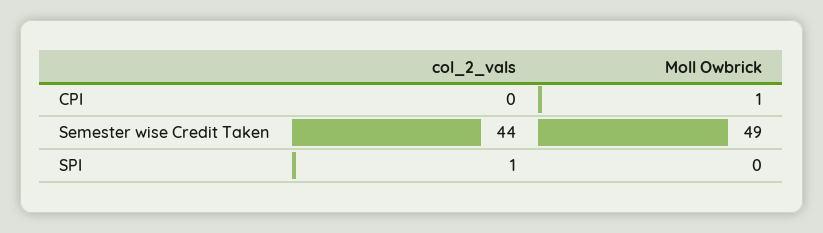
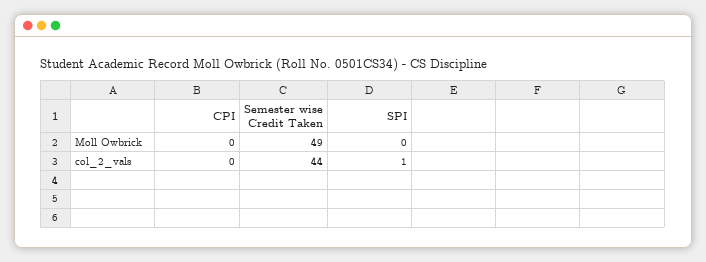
  {
    "col_2_vals": {
      "CPI": 0,
      "Semester wise Credit Taken": 44,
      "SPI": 1
    },
    "Moll Owbrick": {
-     "CPI": 1,
+     "CPI": 0,
      "Semester wise Credit Taken": 49,
      "SPI": 0
    }
  }

